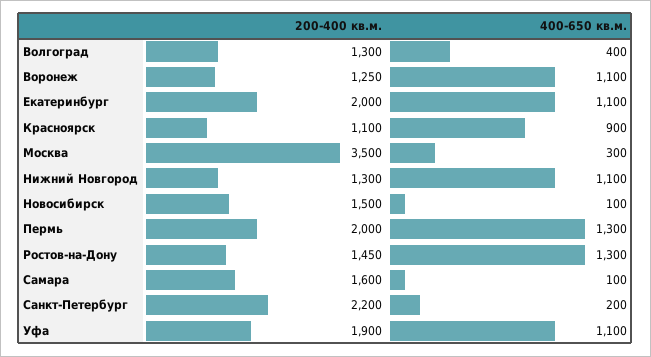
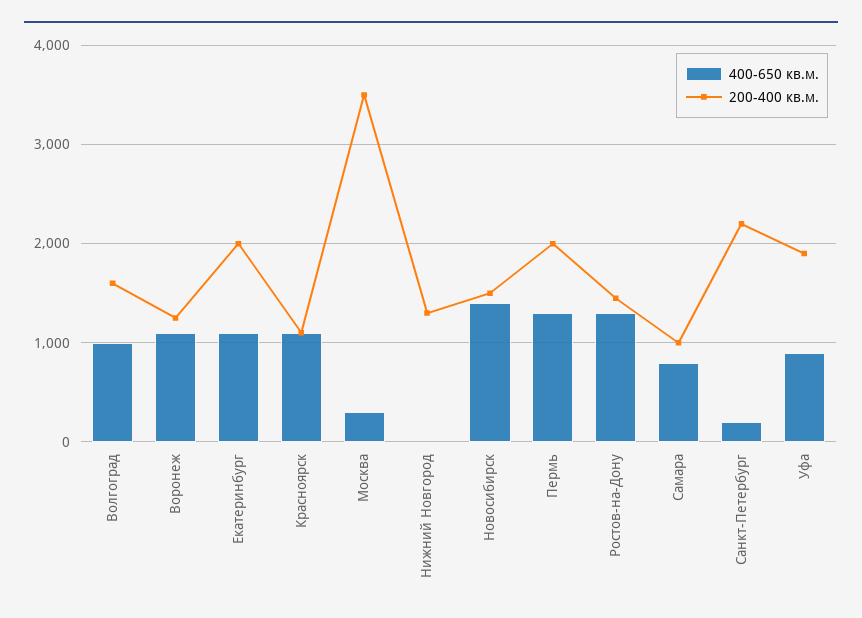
  {
    "200-400 кв.м.": {
-     "Волгоград": 1300,
+     "Волгоград": 1600,
      "Воронеж": 1250,
      "Екатеринбург": 2000,
      "Красноярск": 1100,
      "Москва": 3500,
      "Нижний Новгород": 1300,
      "Новосибирск": 1500,
      "Пермь": 2000,
      "Ростов-на-Дону": 1450,
-     "Самара": 1600,
+     "Самара": 1000,
      "Санкт-Петербург": 2200,
      "Уфа": 1900
    },
    "400-650 кв.м.": {
-     "Волгоград": 400,
+     "Волгоград": 1000,
      "Воронеж": 1100,
      "Екатеринбург": 1100,
-     "Красноярск": 900,
+     "Красноярск": 1100,
      "Москва": 300,
-     "Нижний Новгород": 1100,
+     "Нижний Новгород": 0,
-     "Новосибирск": 100,
+     "Новосибирск": 1400,
      "Пермь": 1300,
      "Ростов-на-Дону": 1300,
-     "Самара": 100,
+     "Самара": 800,
      "Санкт-Петербург": 200,
-     "Уфа": 1100
+     "Уфа": 900
    }
  }

